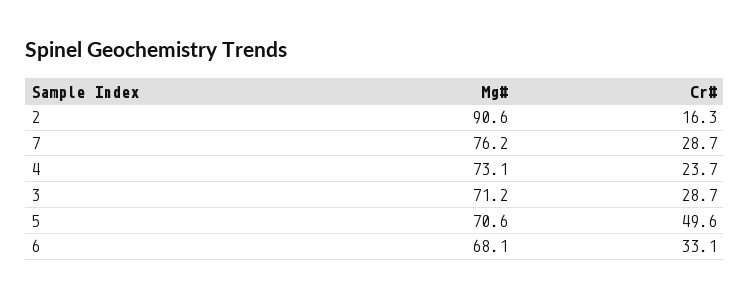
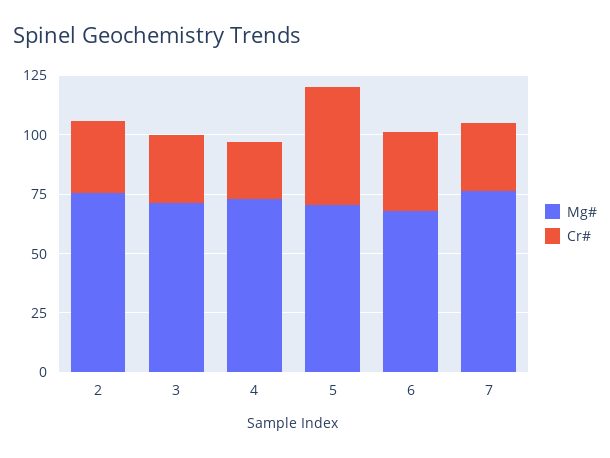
  {
    "Mg#": {
-     "2": 90.6,
+     "2": 75,
      "7": 76.2,
      "4": 73.1,
      "3": 71.2,
      "5": 70.6,
      "6": 68.1
    },
    "Cr#": {
-     "2": 16.3,
+     "2": 30,
      "7": 28.7,
      "4": 23.7,
      "3": 28.7,
      "5": 49.6,
      "6": 33.1
    }
  }

